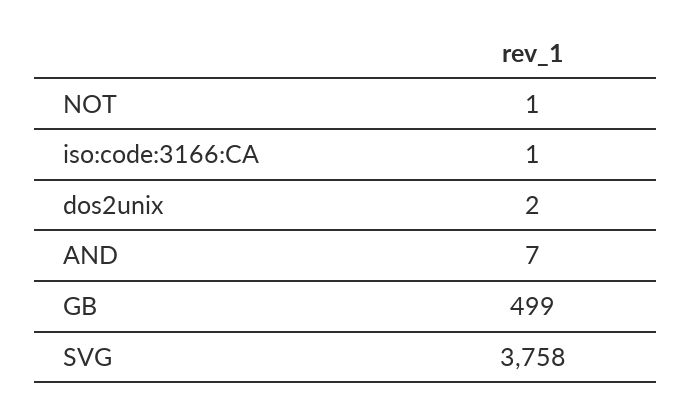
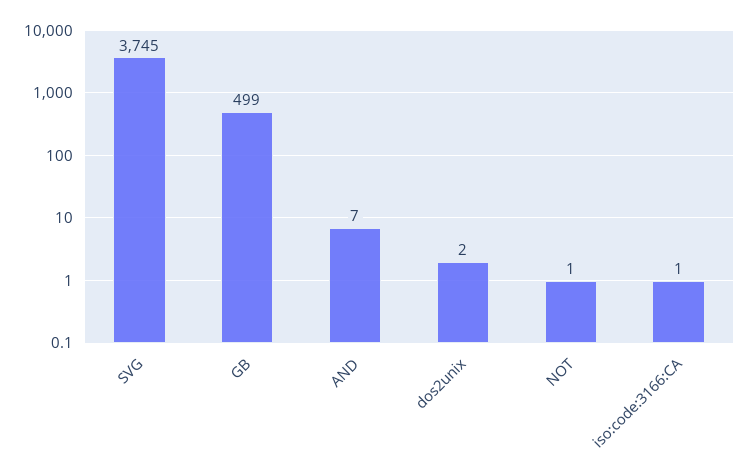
  {
    "NOT": 1,
    "iso:code:3166:CA": 1,
    "dos2unix": 2,
    "AND": 7,
    "GB": 499,
-   "SVG": 3758
+   "SVG": 3745
  }

